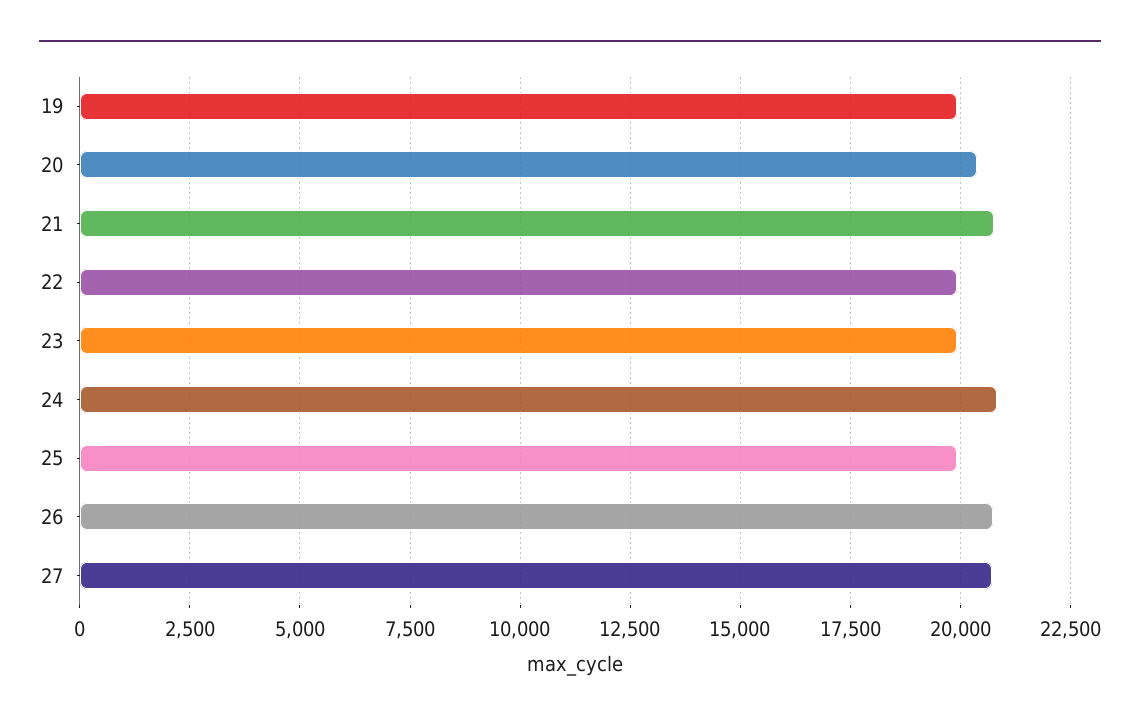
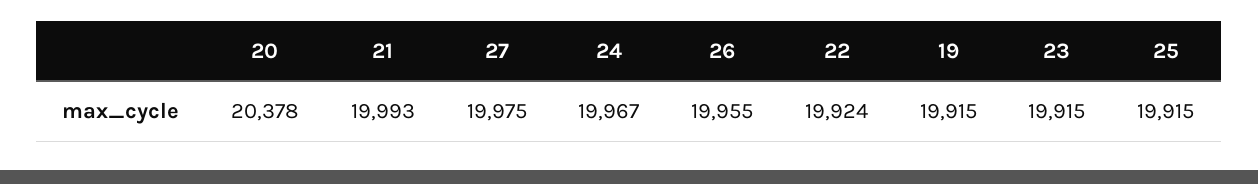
  {
    "19": 19915,
    "20": 20378,
-   "21": 20750,
+   "21": 19993,
    "22": 19924,
    "23": 19915,
-   "24": 20750,
+   "24": 19967,
    "25": 19915,
-   "26": 20750,
+   "26": 19955,
-   "27": 20750
+   "27": 19975
  }

